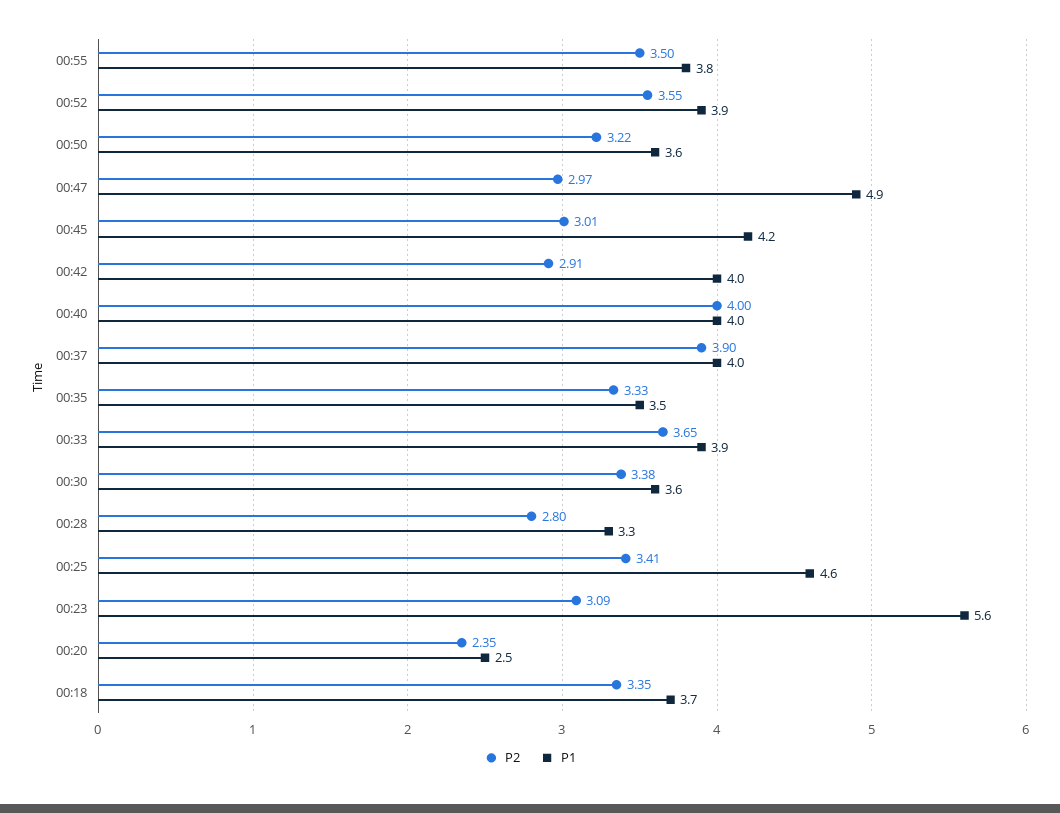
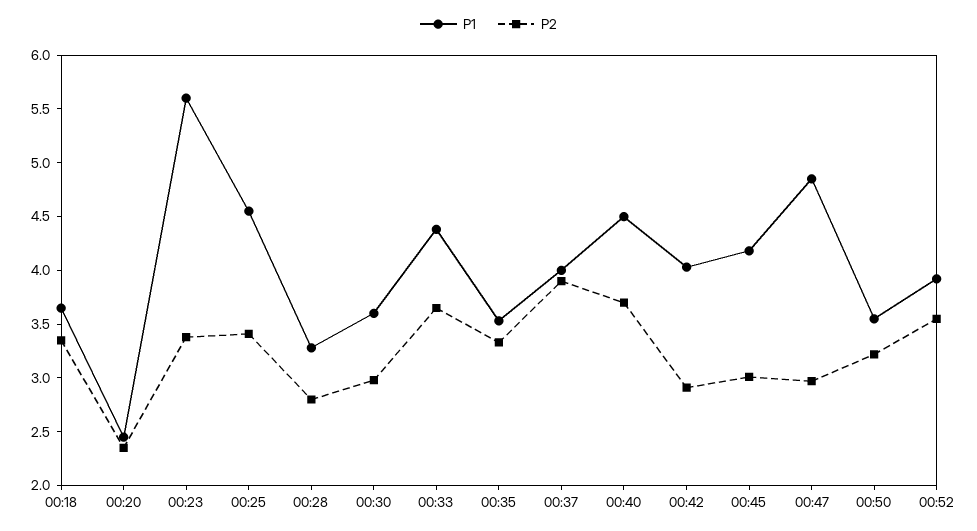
  {
    "P2": {
-     "00:55": 3.5,
      "00:52": 3.55,
      "00:50": 3.22,
      "00:47": 2.97,
      "00:45": 3.01,
      "00:42": 2.91,
-     "00:40": 4,
+     "00:40": 3.7,
      "00:37": 3.9,
      "00:35": 3.33,
      "00:33": 3.65,
-     "00:30": 3.38,
+     "00:30": 3,
      "00:28": 2.8,
      "00:25": 3.41,
-     "00:23": 3.09,
+     "00:23": 3.4,
      "00:20": 2.35,
      "00:18": 3.35
    },
    "P1": {
-     "00:55": 3.8,
      "00:52": 3.9,
      "00:50": 3.6,
      "00:47": 4.9,
      "00:45": 4.2,
      "00:42": 4,
-     "00:40": 4,
+     "00:40": 4.5,
      "00:37": 4,
      "00:35": 3.5,
-     "00:33": 3.9,
+     "00:33": 4.4,
      "00:30": 3.6,
      "00:28": 3.3,
      "00:25": 4.6,
      "00:23": 5.6,
      "00:20": 2.5,
      "00:18": 3.7
    }
  }

